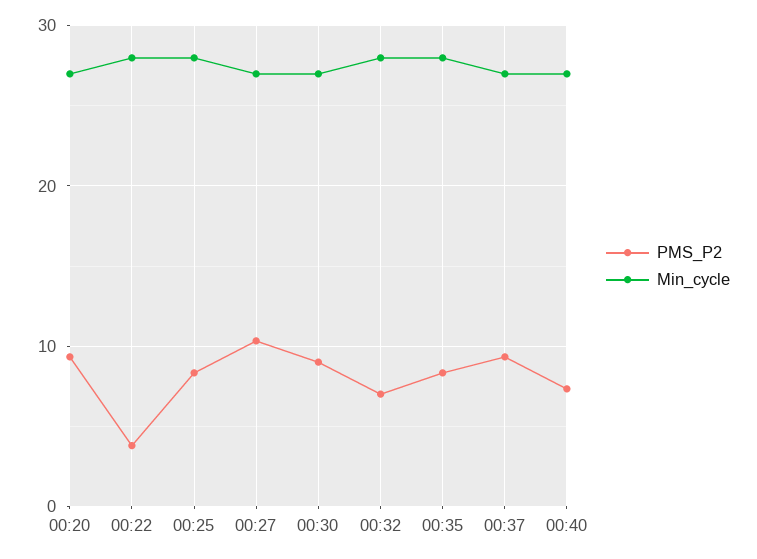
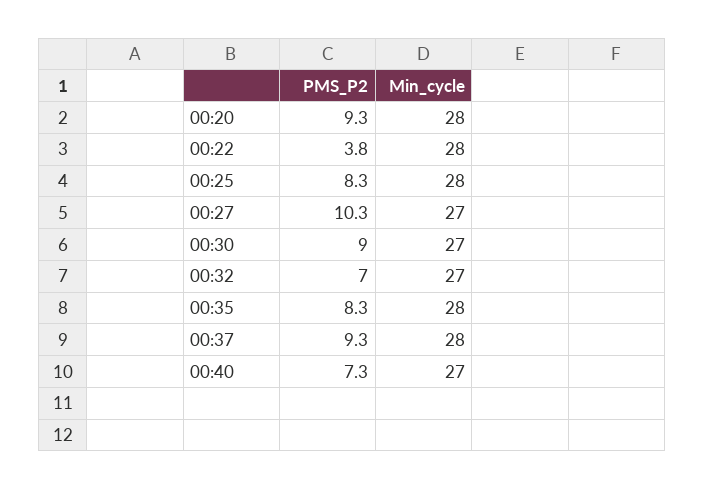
  {
    "PMS_P2": {
      "00:20": 9.3,
      "00:22": 3.8,
      "00:25": 8.3,
      "00:27": 10.3,
      "00:30": 9,
      "00:32": 7,
      "00:35": 8.3,
      "00:37": 9.3,
      "00:40": 7.3
    },
    "Min_cycle": {
-     "00:20": 27,
+     "00:20": 28,
      "00:22": 28,
      "00:25": 28,
      "00:27": 27,
      "00:30": 27,
-     "00:32": 28,
+     "00:32": 27,
      "00:35": 28,
-     "00:37": 27,
+     "00:37": 28,
      "00:40": 27
    }
  }

